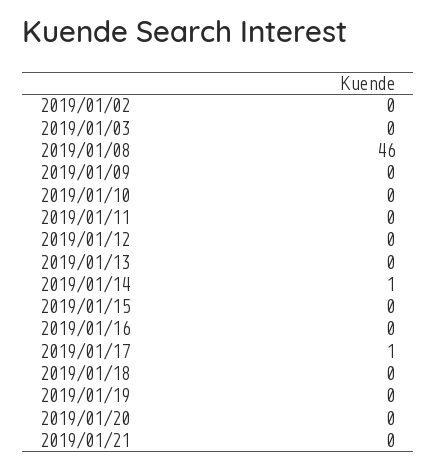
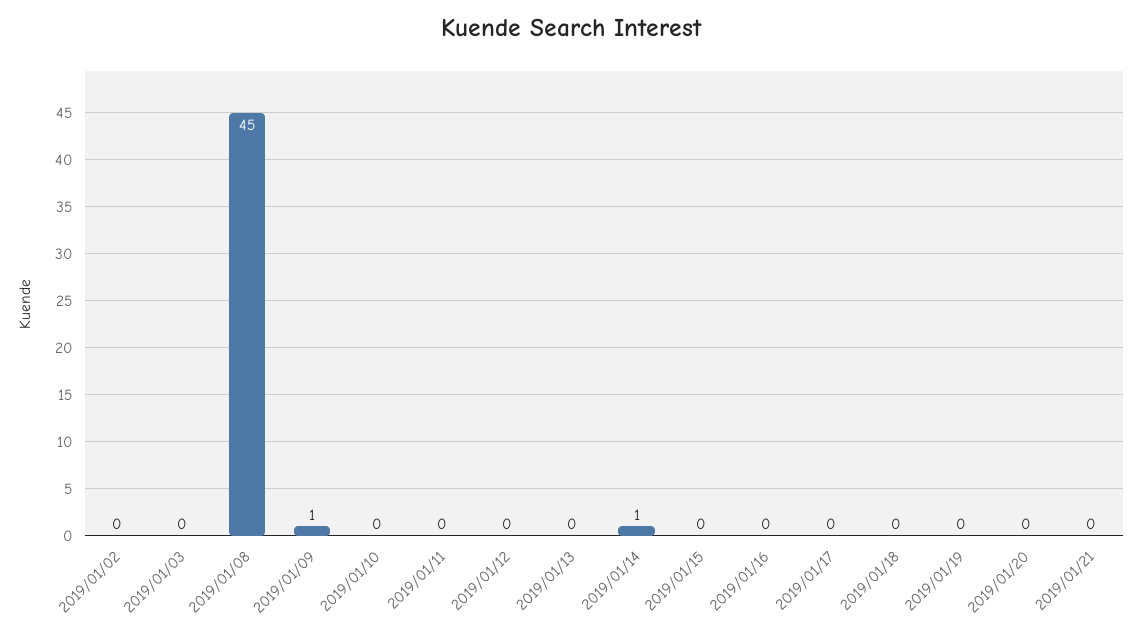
  {
    "2019/01/02": 0,
    "2019/01/03": 0,
-   "2019/01/08": 46,
+   "2019/01/08": 45,
-   "2019/01/09": 0,
+   "2019/01/09": 1,
    "2019/01/10": 0,
    "2019/01/11": 0,
    "2019/01/12": 0,
    "2019/01/13": 0,
    "2019/01/14": 1,
    "2019/01/15": 0,
    "2019/01/16": 0,
-   "2019/01/17": 1,
+   "2019/01/17": 0,
    "2019/01/18": 0,
    "2019/01/19": 0,
    "2019/01/20": 0,
    "2019/01/21": 0
  }

